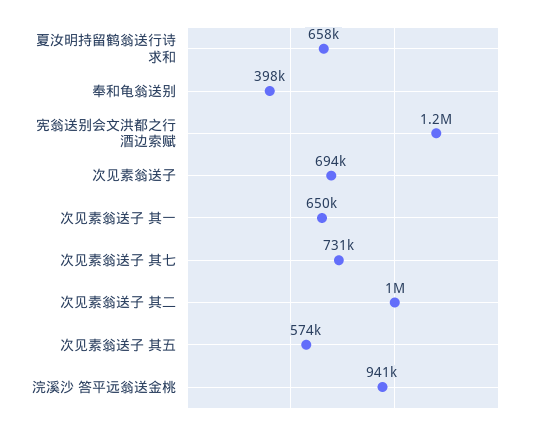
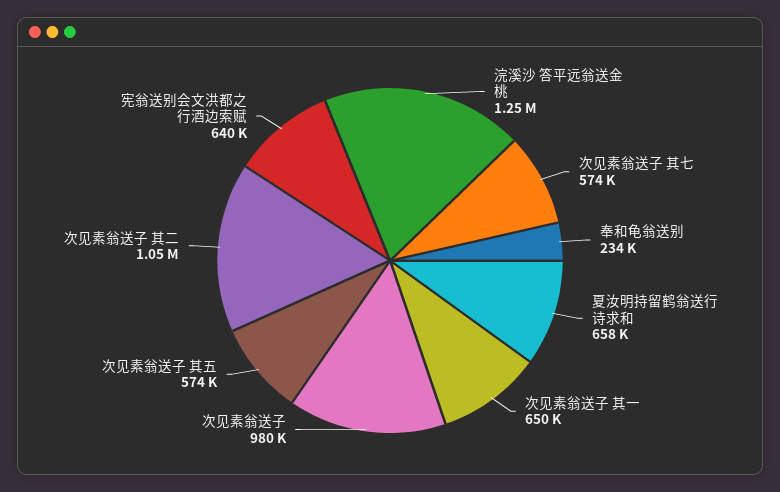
  {
    "夏汝明持留鹤翁送行诗求和": 658000,
-   "奉和龟翁送别": 398000,
+   "奉和龟翁送别": 234000,
-   "宪翁送别会文洪都之行酒边索赋": 1200000,
+   "宪翁送别会文洪都之行酒边索赋": 640000,
-   "次见素翁送子": 694000,
+   "次见素翁送子": 980000,
    "次见素翁送子 其一": 650000,
-   "次见素翁送子 其七": 731000,
+   "次见素翁送子 其七": 574000,
    "次见素翁送子 其二": 1050000,
    "次见素翁送子 其五": 574000,
-   "浣溪沙 答平远翁送金桃": 941000
+   "浣溪沙 答平远翁送金桃": 1250000
  }

